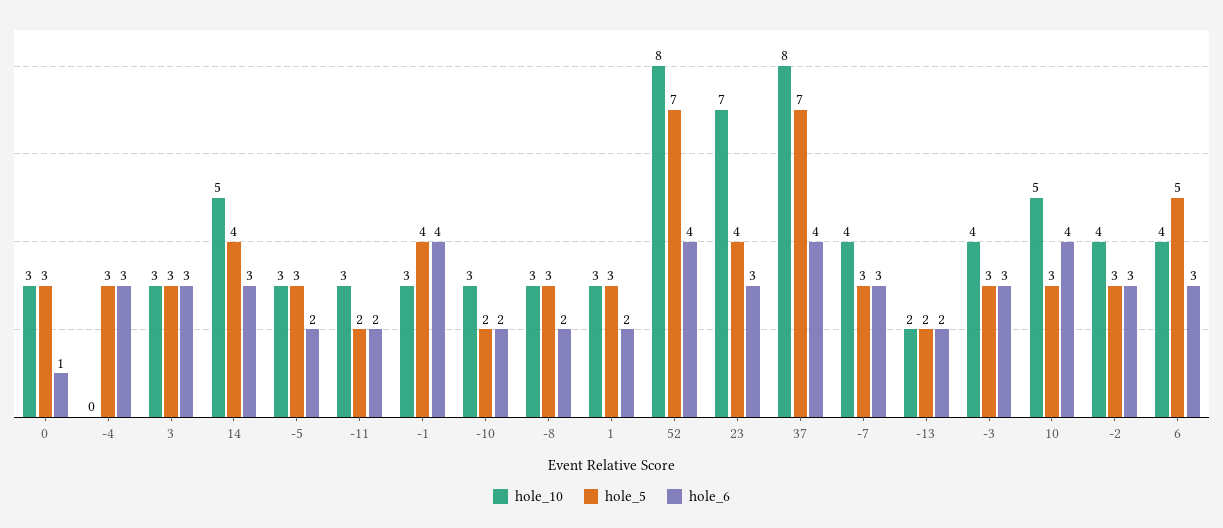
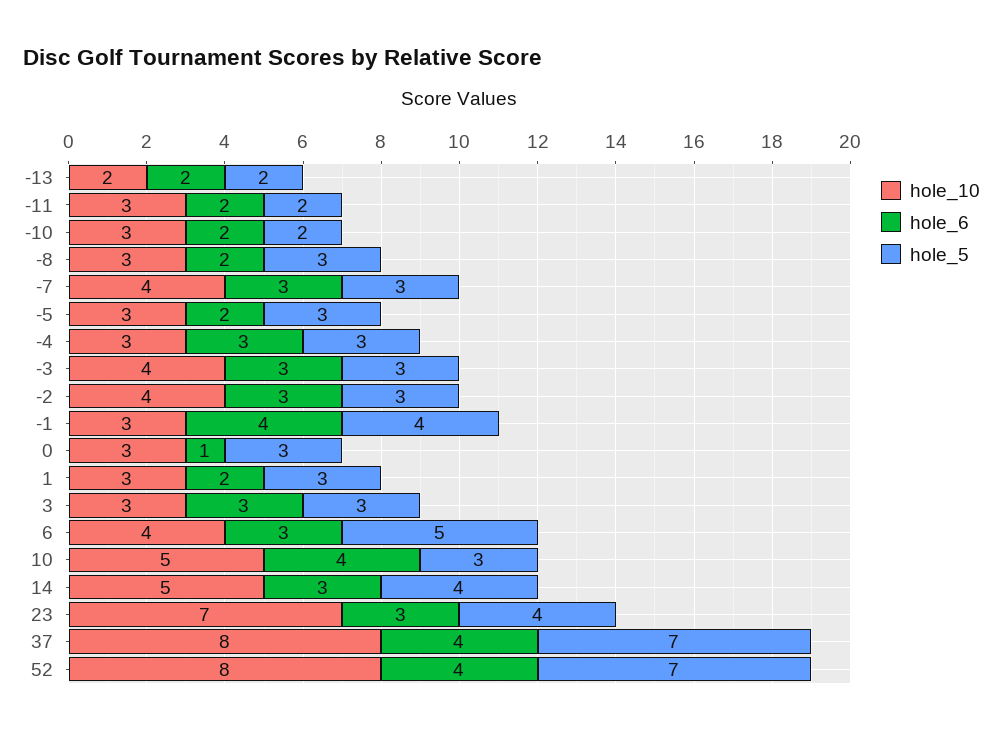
  {
    "hole_10": {
      "0": 3,
-     "-4": 0,
+     "-4": 3,
      "3": 3,
      "14": 5,
      "-5": 3,
      "-11": 3,
      "-1": 3,
      "-10": 3,
      "-8": 3,
      "1": 3,
      "52": 8,
      "23": 7,
      "37": 8,
      "-7": 4,
      "-13": 2,
      "-3": 4,
      "10": 5,
      "-2": 4,
      "6": 4
    },
    "hole_5": {
      "0": 3,
      "-4": 3,
      "3": 3,
      "14": 4,
      "-5": 3,
      "-11": 2,
      "-1": 4,
      "-10": 2,
      "-8": 3,
      "1": 3,
      "52": 7,
      "23": 4,
      "37": 7,
      "-7": 3,
      "-13": 2,
      "-3": 3,
      "10": 3,
      "-2": 3,
      "6": 5
    },
    "hole_6": {
      "0": 1,
      "-4": 3,
      "3": 3,
      "14": 3,
      "-5": 2,
      "-11": 2,
      "-1": 4,
      "-10": 2,
      "-8": 2,
      "1": 2,
      "52": 4,
      "23": 3,
      "37": 4,
      "-7": 3,
      "-13": 2,
      "-3": 3,
      "10": 4,
      "-2": 3,
      "6": 3
    }
  }

